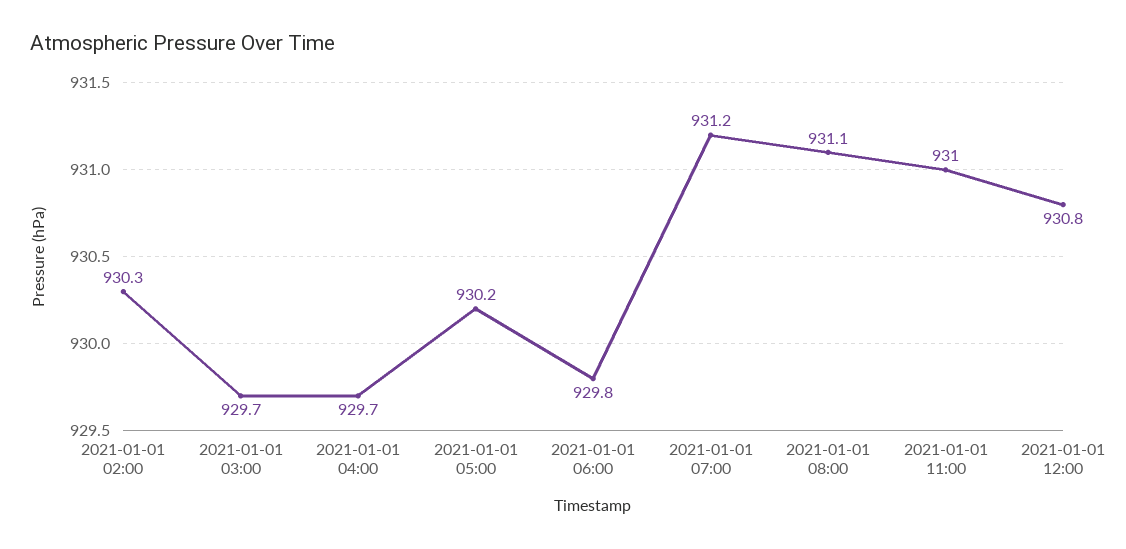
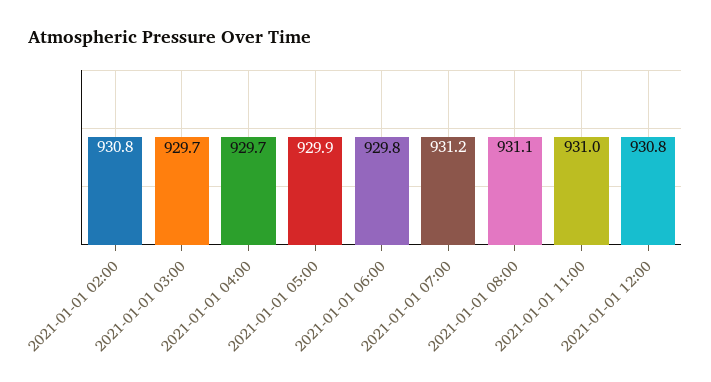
  {
-   "2021-01-01 02:00": 930.3,
+   "2021-01-01 02:00": 930.8,
    "2021-01-01 03:00": 929.7,
    "2021-01-01 04:00": 929.7,
-   "2021-01-01 05:00": 930.2,
+   "2021-01-01 05:00": 929.9,
    "2021-01-01 06:00": 929.8,
    "2021-01-01 07:00": 931.2,
    "2021-01-01 08:00": 931.1,
    "2021-01-01 11:00": 931,
    "2021-01-01 12:00": 930.8
  }

